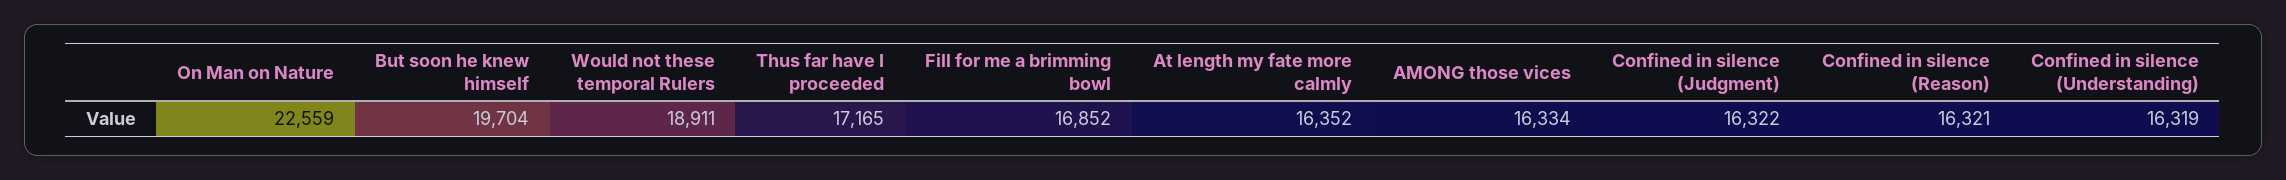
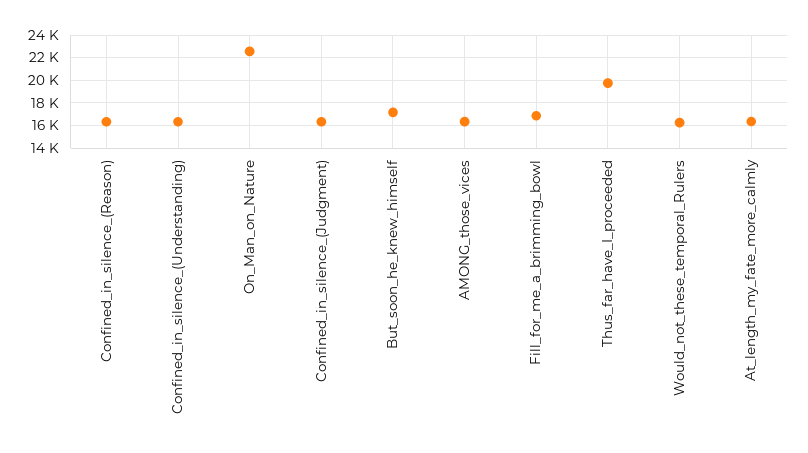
  {
    "On Man on Nature": 22559,
-   "But soon he knew himself": 19704,
+   "But soon he knew himself": 17000,
-   "Would not these temporal Rulers": 18911,
+   "Would not these temporal Rulers": 16000,
-   "Thus far have I proceeded": 17165,
+   "Thus far have I proceeded": 20000,
    "Fill for me a brimming bowl": 16852,
    "At length my fate more calmly": 16352,
    "AMONG those vices": 16334,
    "Confined in silence (Judgment)": 16322,
    "Confined in silence (Reason)": 16321,
    "Confined in silence (Understanding)": 16319
  }

